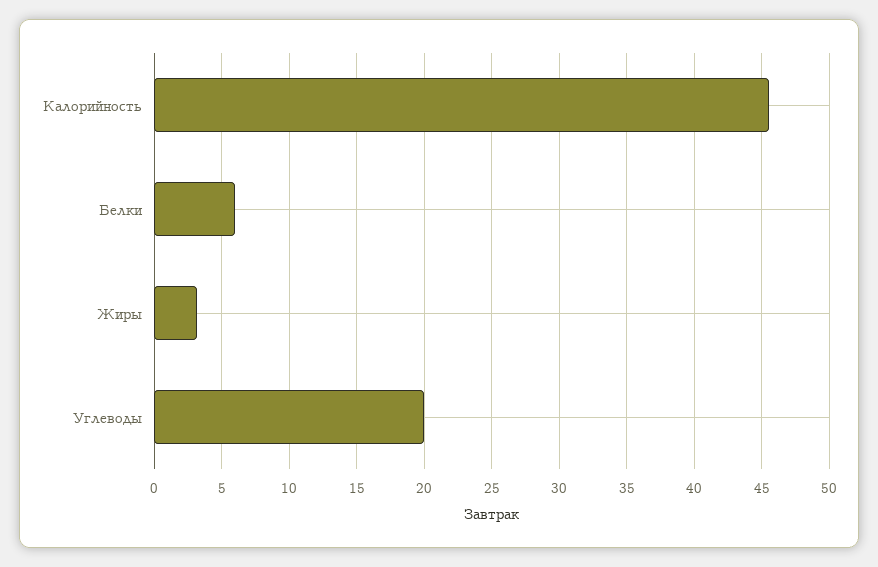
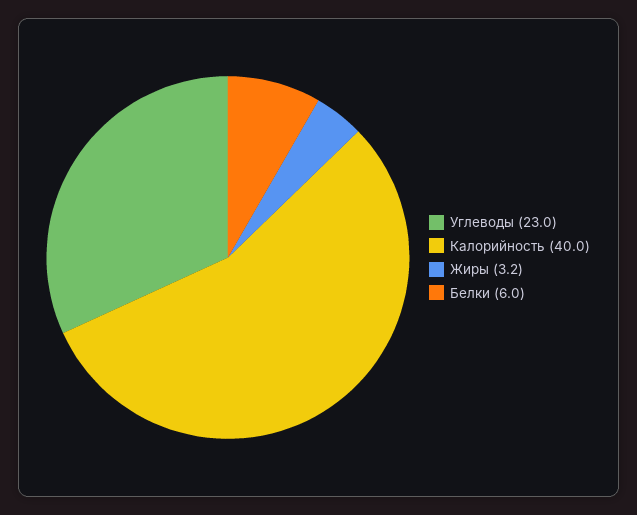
  {
-   "Калорийность": 45.5,
+   "Калорийность": 40,
    "Белки": 6,
    "Жиры": 3.2,
-   "Углеводы": 20
+   "Углеводы": 23
  }

